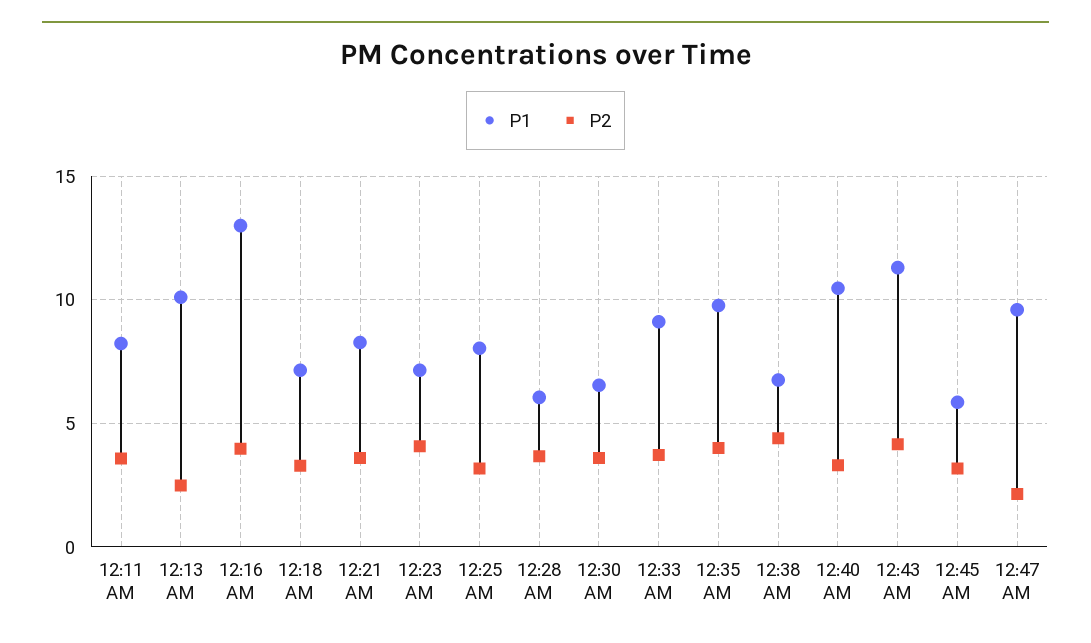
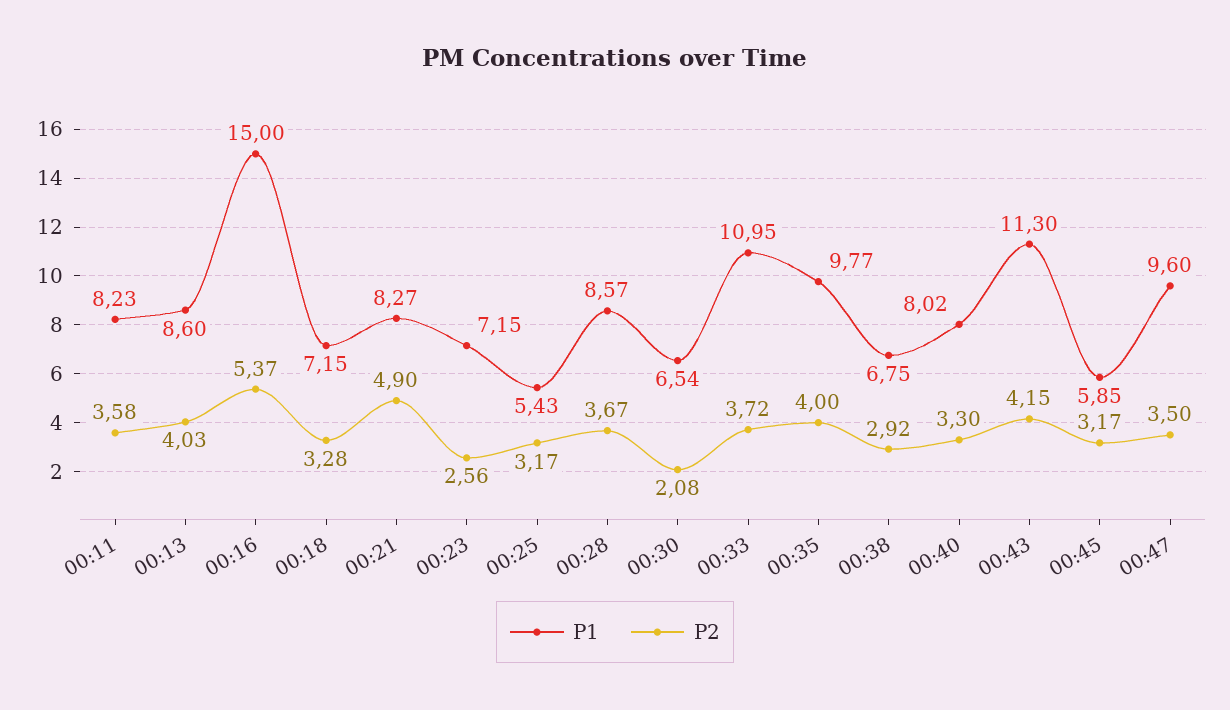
  {
    "P1": {
      "12:11 AM": 8.23,
-     "12:13 AM": 10,
+     "12:13 AM": 8.6,
-     "12:16 AM": 13,
+     "12:16 AM": 15,
      "12:18 AM": 7.15,
      "12:21 AM": 8.27,
      "12:23 AM": 7.15,
-     "12:25 AM": 8,
+     "12:25 AM": 5.43,
-     "12:28 AM": 6,
+     "12:28 AM": 8.57,
      "12:30 AM": 6.54,
-     "12:33 AM": 9,
+     "12:33 AM": 10.95,
      "12:35 AM": 9.77,
      "12:38 AM": 6.75,
-     "12:40 AM": 10.5,
+     "12:40 AM": 8.02,
      "12:43 AM": 11.3,
      "12:45 AM": 5.85,
      "12:47 AM": 9.6
    },
    "P2": {
      "12:11 AM": 3.58,
-     "12:13 AM": 2.5,
+     "12:13 AM": 4.03,
-     "12:16 AM": 4,
+     "12:16 AM": 5.37,
      "12:18 AM": 3.28,
-     "12:21 AM": 3.5,
+     "12:21 AM": 4.9,
-     "12:23 AM": 4,
+     "12:23 AM": 2.56,
      "12:25 AM": 3.17,
      "12:28 AM": 3.67,
-     "12:30 AM": 3.5,
+     "12:30 AM": 2.08,
      "12:33 AM": 3.72,
      "12:35 AM": 4,
-     "12:38 AM": 4.5,
+     "12:38 AM": 2.92,
      "12:40 AM": 3.3,
      "12:43 AM": 4.15,
      "12:45 AM": 3.17,
-     "12:47 AM": 2
+     "12:47 AM": 3.5
    }
  }

